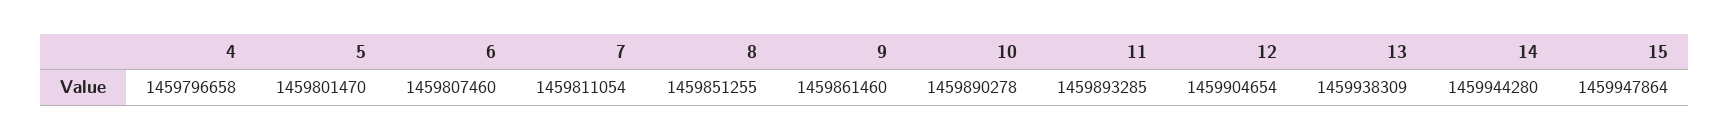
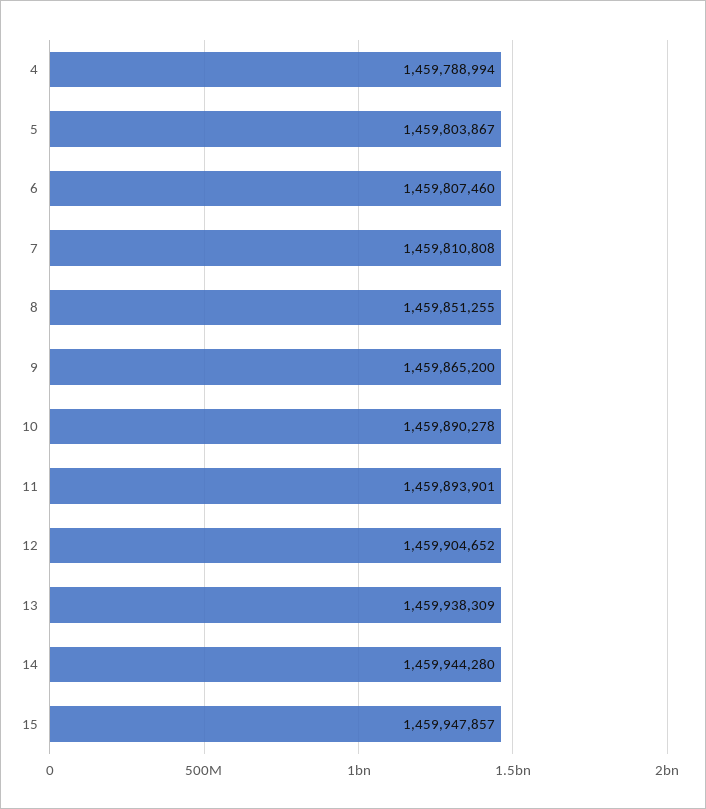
  {
-   "4": 1459796658,
+   "4": 1459788994,
-   "5": 1459801470,
+   "5": 1459803867,
    "6": 1459807460,
-   "7": 1459811054,
+   "7": 1459810808,
    "8": 1459851255,
-   "9": 1459861460,
+   "9": 1459865200,
    "10": 1459890278,
-   "11": 1459893285,
+   "11": 1459893901,
-   "12": 1459904654,
+   "12": 1459904652,
    "13": 1459938309,
    "14": 1459944280,
-   "15": 1459947864
+   "15": 1459947857
  }

